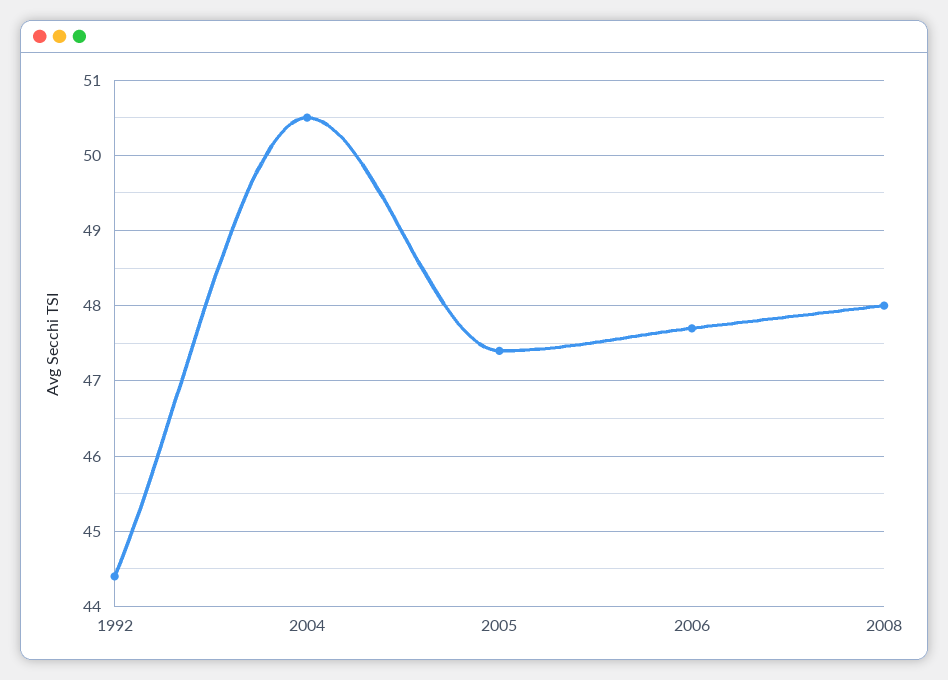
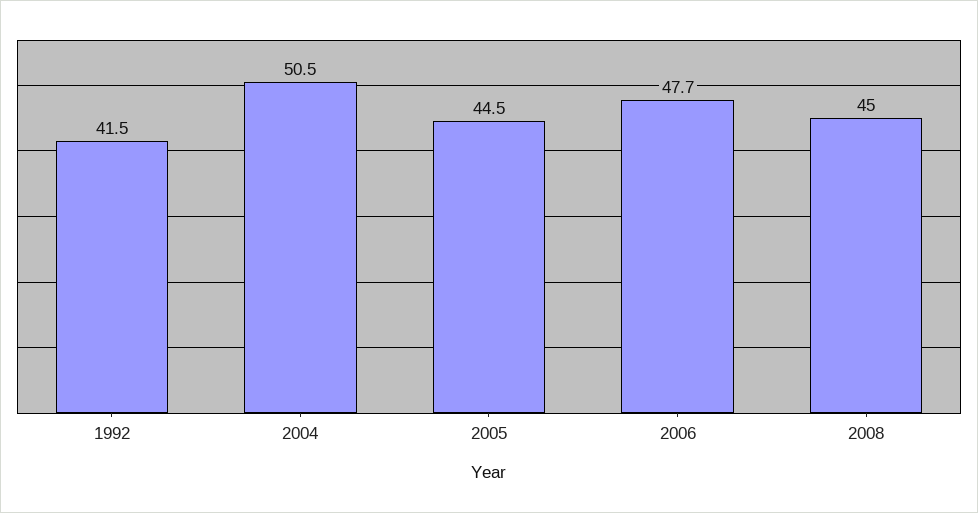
  {
-   "1992": 44.4,
+   "1992": 41.5,
    "2004": 50.5,
-   "2005": 47.4,
+   "2005": 44.5,
    "2006": 47.7,
-   "2008": 48
+   "2008": 45
  }

